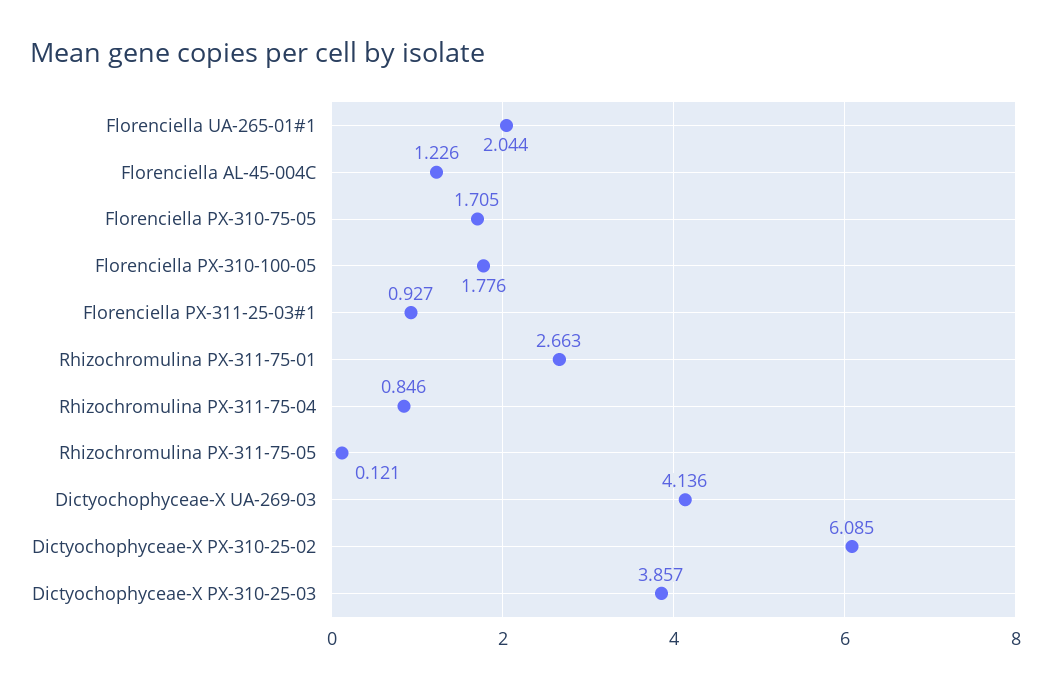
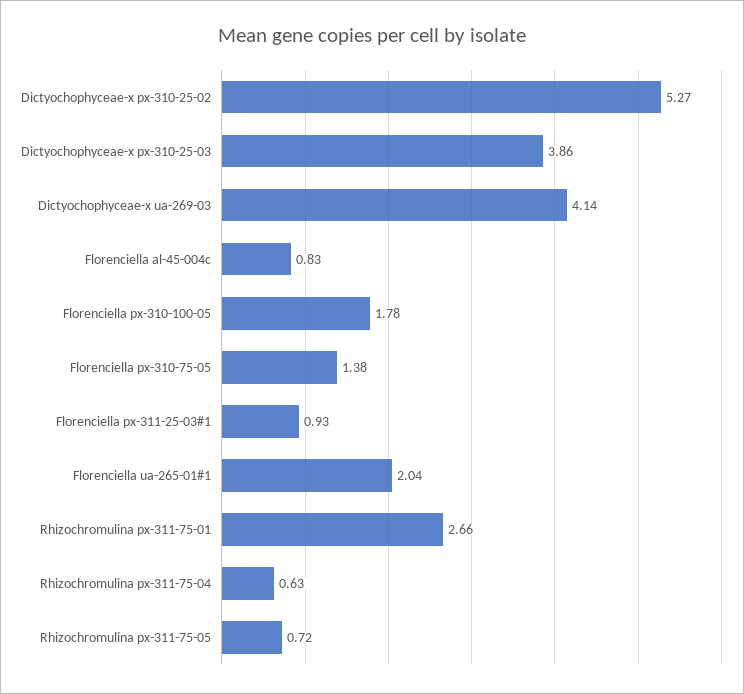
  {
    "Florenciella UA-265-01#1": 2.044,
-   "Florenciella AL-45-004C": 1.226,
+   "Florenciella AL-45-004C": 0.83,
-   "Florenciella PX-310-75-05": 1.705,
+   "Florenciella PX-310-75-05": 1.38,
    "Florenciella PX-310-100-05": 1.776,
    "Florenciella PX-311-25-03#1": 0.927,
    "Rhizochromulina PX-311-75-01": 2.663,
-   "Rhizochromulina PX-311-75-04": 0.846,
+   "Rhizochromulina PX-311-75-04": 0.63,
-   "Rhizochromulina PX-311-75-05": 0.121,
+   "Rhizochromulina PX-311-75-05": 0.72,
    "Dictyochophyceae-X UA-269-03": 4.136,
-   "Dictyochophyceae-X PX-310-25-02": 6.085,
+   "Dictyochophyceae-X PX-310-25-02": 5.27,
    "Dictyochophyceae-X PX-310-25-03": 3.857
  }

